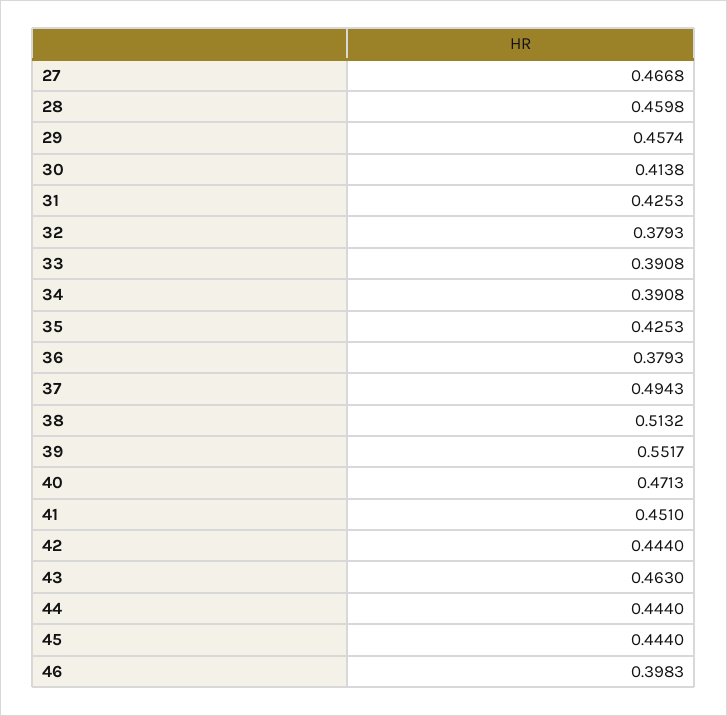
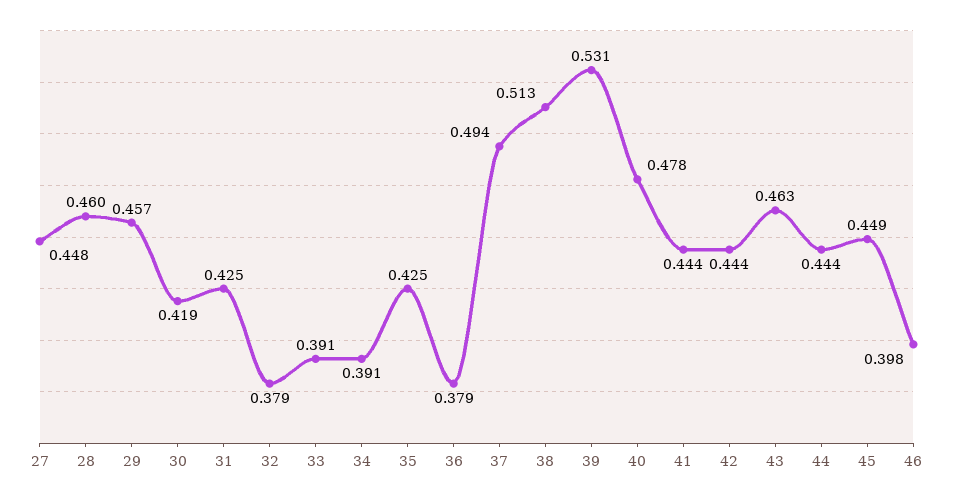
  {
-   "27": 0.4668,
+   "27": 0.448,
    "28": 0.4598,
    "29": 0.4574,
-   "30": 0.4138,
+   "30": 0.419,
    "31": 0.4253,
    "32": 0.3793,
    "33": 0.3908,
    "34": 0.3908,
    "35": 0.4253,
    "36": 0.3793,
    "37": 0.4943,
    "38": 0.5132,
-   "39": 0.5517,
+   "39": 0.531,
-   "40": 0.4713,
+   "40": 0.478,
-   "41": 0.451,
+   "41": 0.444,
    "42": 0.444,
    "43": 0.463,
    "44": 0.444,
-   "45": 0.444,
+   "45": 0.449,
    "46": 0.3983
  }

